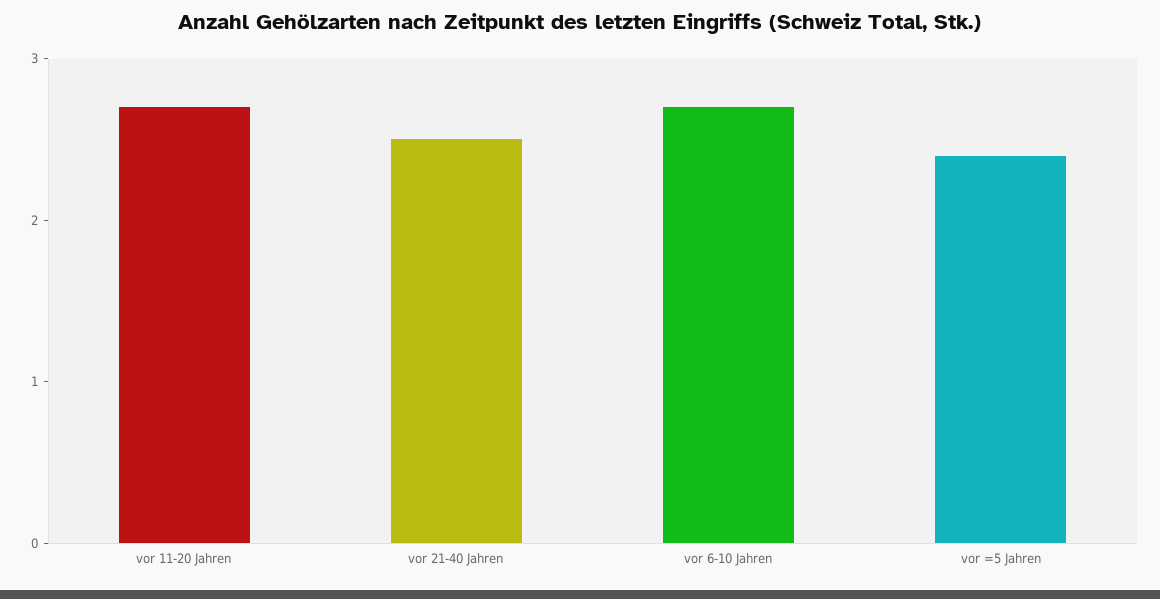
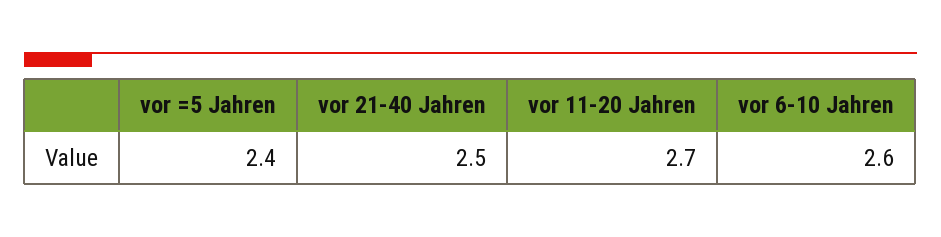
  {
    "vor 11-20 Jahren": 2.7,
    "vor 21-40 Jahren": 2.5,
-   "vor 6-10 Jahren": 2.7,
+   "vor 6-10 Jahren": 2.6,
    "vor =5 Jahren": 2.4
  }

